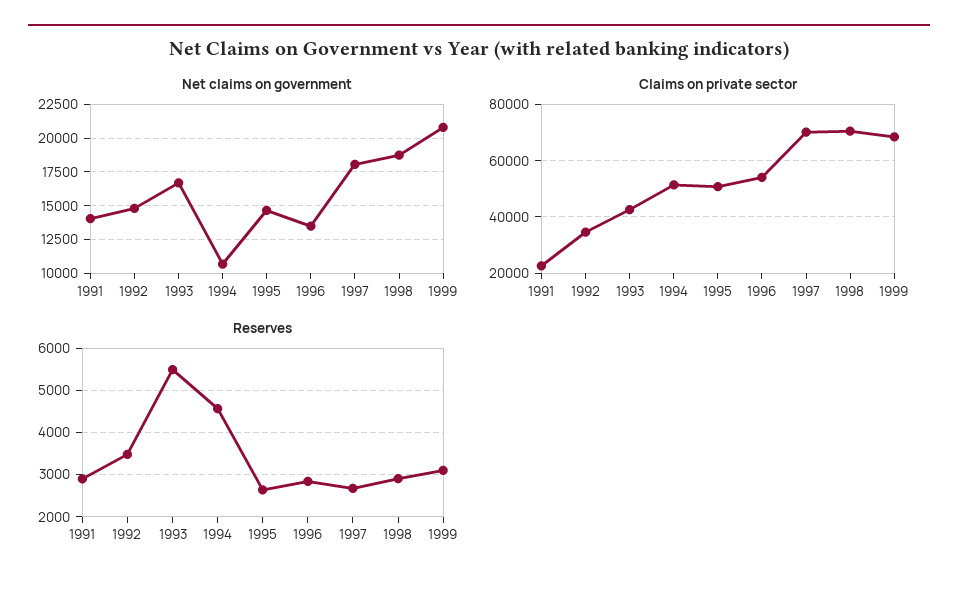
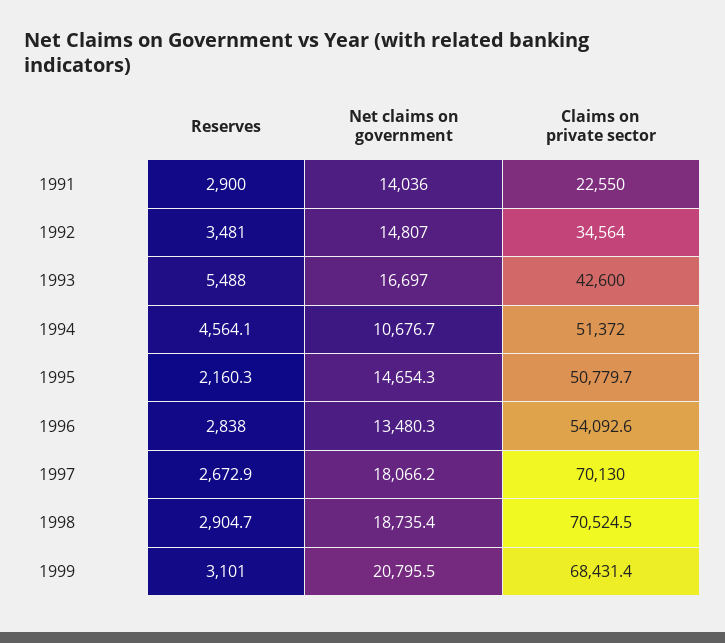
  {
    "Net claims on government": {
      "1991": 14036,
      "1992": 14807,
      "1993": 16697,
      "1994": 10676.7,
      "1995": 14654.3,
      "1996": 13480.3,
      "1997": 18066.2,
      "1998": 18735.4,
      "1999": 20795.5
    },
    "Claims on private sector": {
      "1991": 22550,
      "1992": 34564,
      "1993": 42600,
      "1994": 51372,
      "1995": 50779.7,
      "1996": 54092.6,
      "1997": 70130,
      "1998": 70524.5,
      "1999": 68431.4
    },
    "Reserves": {
      "1991": 2900,
      "1992": 3481,
      "1993": 5488,
      "1994": 4564.1,
-     "1995": 2600,
+     "1995": 2160.3,
      "1996": 2838,
      "1997": 2672.9,
      "1998": 2904.7,
      "1999": 3101
    }
  }

